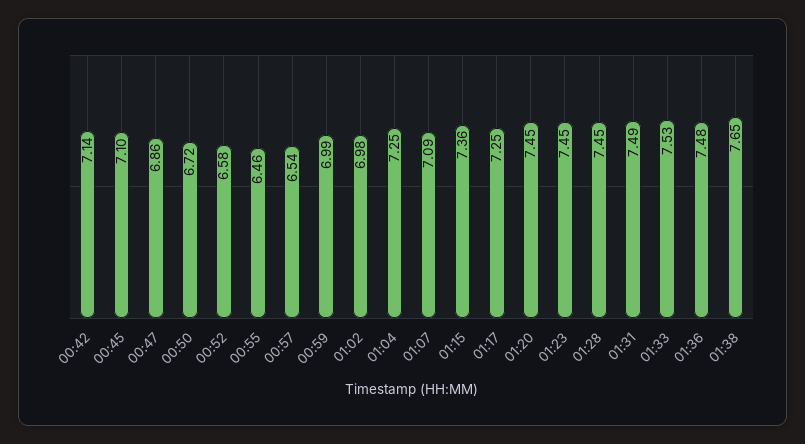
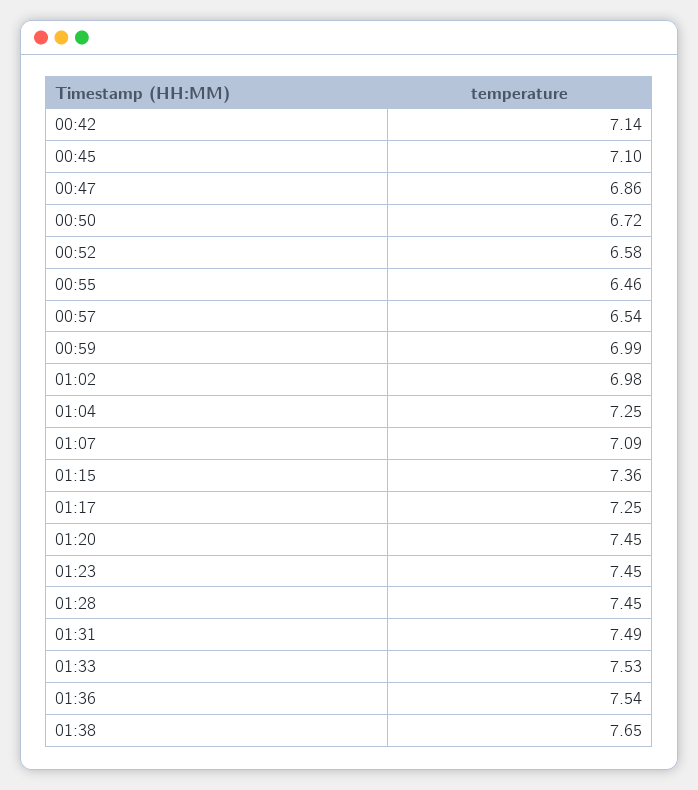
  {
    "00:42": 7.14,
    "00:45": 7.1,
    "00:47": 6.86,
    "00:50": 6.72,
    "00:52": 6.58,
    "00:55": 6.46,
    "00:57": 6.54,
    "00:59": 6.99,
    "01:02": 6.98,
    "01:04": 7.25,
    "01:07": 7.09,
    "01:15": 7.36,
    "01:17": 7.25,
    "01:20": 7.45,
    "01:23": 7.45,
    "01:28": 7.45,
    "01:31": 7.49,
    "01:33": 7.53,
-   "01:36": 7.48,
+   "01:36": 7.54,
    "01:38": 7.65
  }

